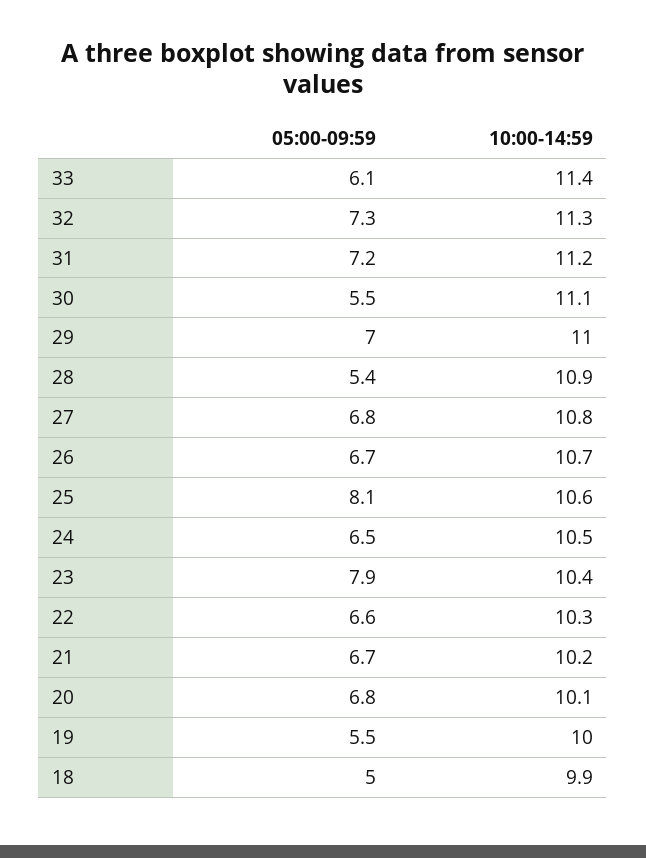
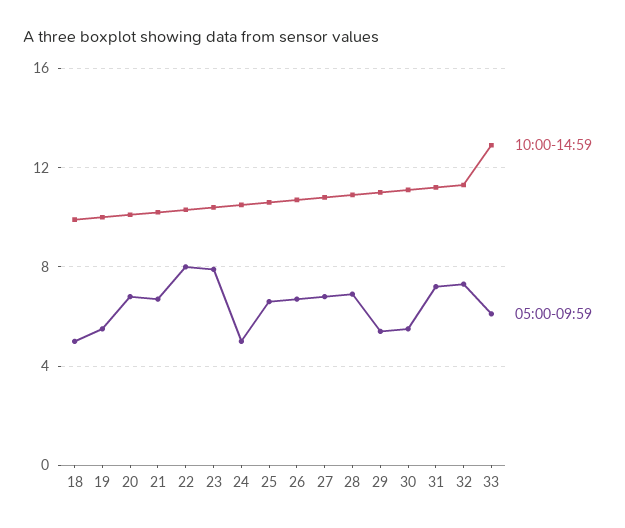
  {
    "05:00-09:59": {
      "33": 6.1,
      "32": 7.3,
      "31": 7.2,
      "30": 5.5,
-     "29": 7,
+     "29": 5.5,
-     "28": 5.4,
+     "28": 7,
      "27": 6.8,
      "26": 6.7,
-     "25": 8.1,
+     "25": 6.5,
-     "24": 6.5,
+     "24": 5,
      "23": 7.9,
-     "22": 6.6,
+     "22": 8,
      "21": 6.7,
      "20": 6.8,
      "19": 5.5,
      "18": 5
    },
    "10:00-14:59": {
-     "33": 11.4,
+     "33": 13,
      "32": 11.3,
      "31": 11.2,
      "30": 11.1,
      "29": 11,
      "28": 10.9,
      "27": 10.8,
      "26": 10.7,
      "25": 10.6,
      "24": 10.5,
      "23": 10.4,
      "22": 10.3,
      "21": 10.2,
      "20": 10.1,
      "19": 10,
      "18": 9.9
    }
  }

